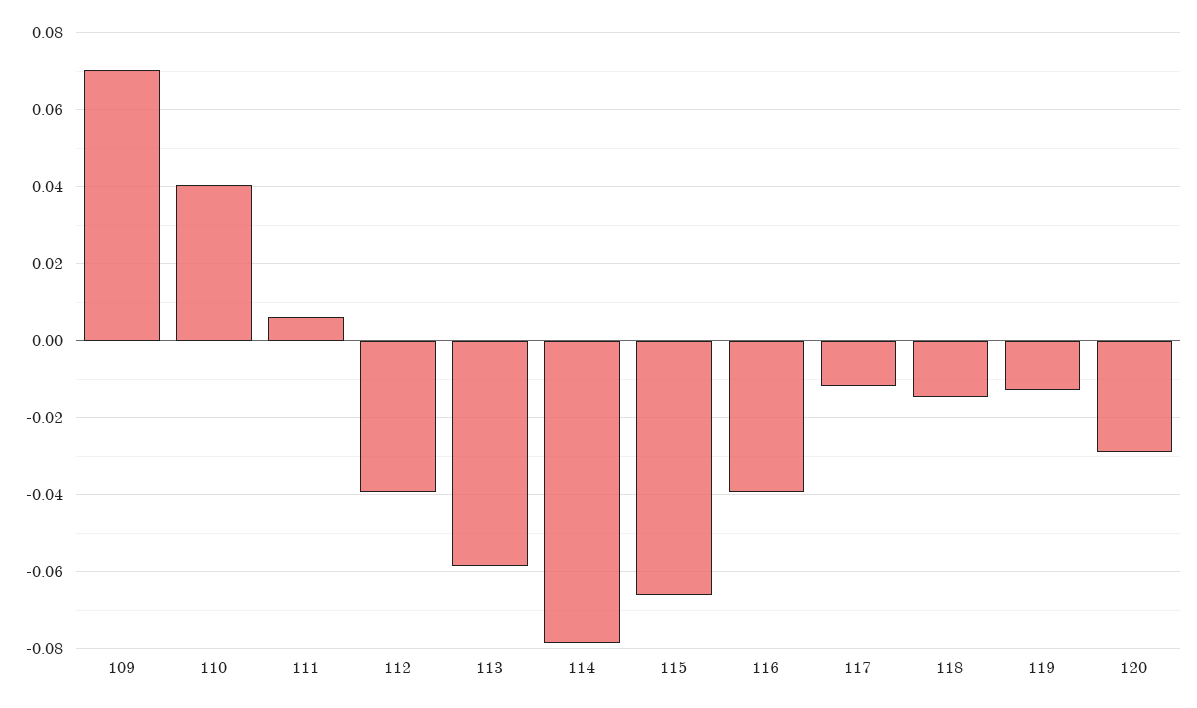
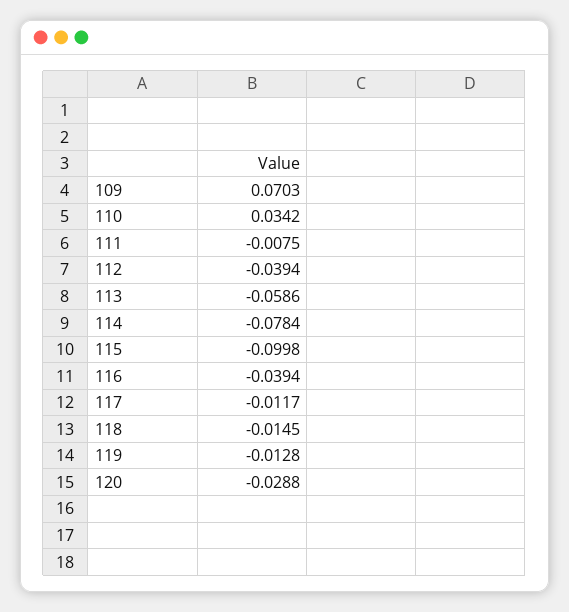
  {
    "109": 0.0703,
-   "110": 0.04,
+   "110": 0.0342,
-   "111": 0.006,
+   "111": -0.0075,
    "112": -0.0394,
    "113": -0.0586,
    "114": -0.0784,
-   "115": -0.066,
+   "115": -0.0998,
    "116": -0.0394,
    "117": -0.0117,
    "118": -0.0145,
    "119": -0.0128,
    "120": -0.0288
  }

